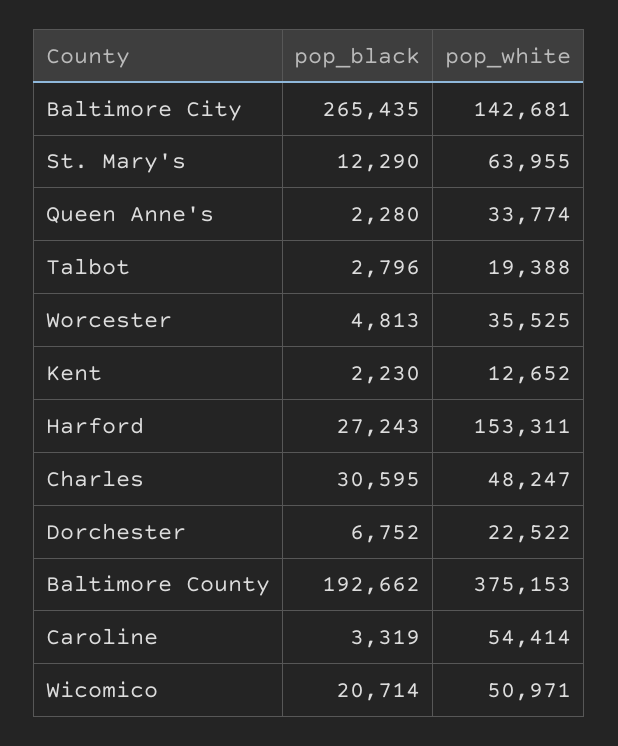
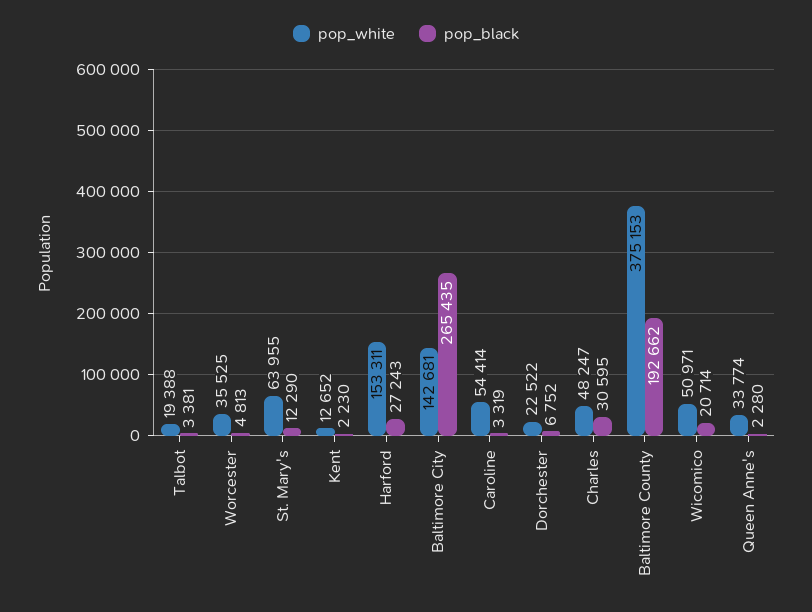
  {
    "pop_black": {
      "Baltimore City": 265435,
      "St. Mary's": 12290,
      "Queen Anne's": 2280,
-     "Talbot": 2796,
+     "Talbot": 3381,
      "Worcester": 4813,
      "Kent": 2230,
      "Harford": 27243,
      "Charles": 30595,
      "Dorchester": 6752,
      "Baltimore County": 192662,
      "Caroline": 3319,
      "Wicomico": 20714
    },
    "pop_white": {
      "Baltimore City": 142681,
      "St. Mary's": 63955,
      "Queen Anne's": 33774,
      "Talbot": 19388,
      "Worcester": 35525,
      "Kent": 12652,
      "Harford": 153311,
      "Charles": 48247,
      "Dorchester": 22522,
      "Baltimore County": 375153,
      "Caroline": 54414,
      "Wicomico": 50971
    }
  }

